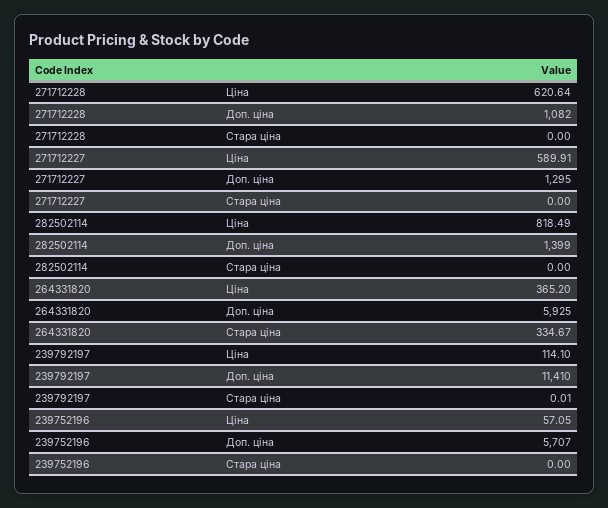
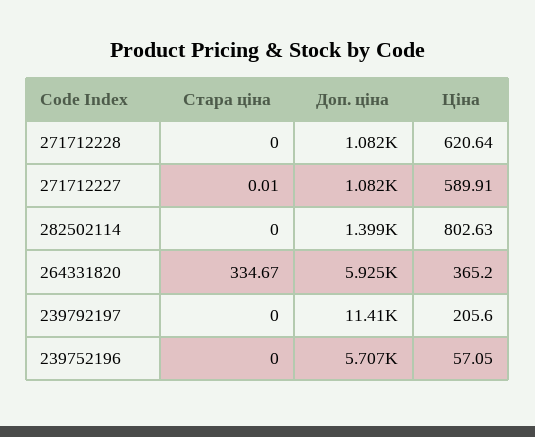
  {
    "271712228": {
      "Ціна": 620.64,
      "Доп. ціна": 1082,
      "Стара ціна": 0
    },
    "271712227": {
      "Ціна": 589.91,
-     "Доп. ціна": 1295,
+     "Доп. ціна": 1082,
-     "Стара ціна": 0
+     "Стара ціна": 0.01
    },
    "282502114": {
-     "Ціна": 818.49,
+     "Ціна": 802.63,
      "Доп. ціна": 1399,
      "Стара ціна": 0
    },
    "264331820": {
      "Ціна": 365.2,
      "Доп. ціна": 5925,
      "Стара ціна": 334.67
    },
    "239792197": {
-     "Ціна": 114.1,
+     "Ціна": 205.6,
      "Доп. ціна": 11410,
-     "Стара ціна": 0.01
+     "Стара ціна": 0
    },
    "239752196": {
      "Ціна": 57.05,
      "Доп. ціна": 5707,
      "Стара ціна": 0
    }
  }

